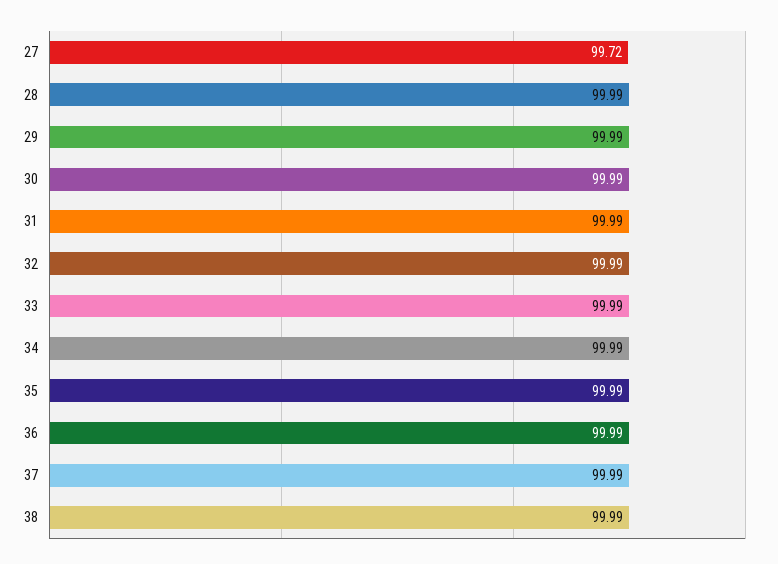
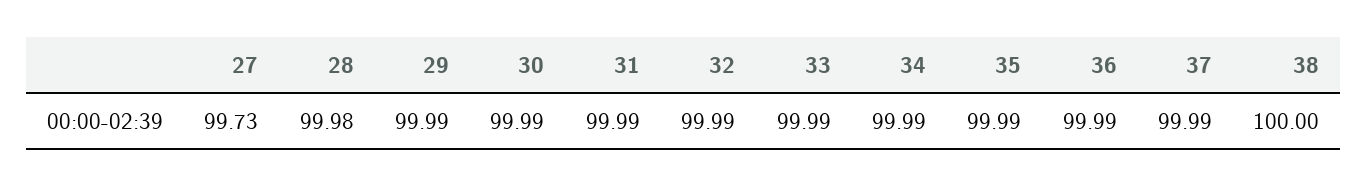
  {
-   "27": 99.72,
+   "27": 99.73,
-   "28": 99.99,
+   "28": 99.98,
    "29": 99.99,
    "30": 99.99,
    "31": 99.99,
    "32": 99.99,
    "33": 99.99,
    "34": 99.99,
    "35": 99.99,
    "36": 99.99,
    "37": 99.99,
-   "38": 99.99
+   "38": 100
  }

